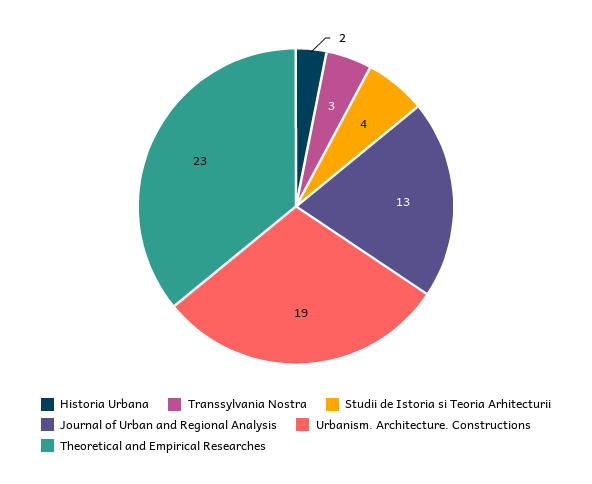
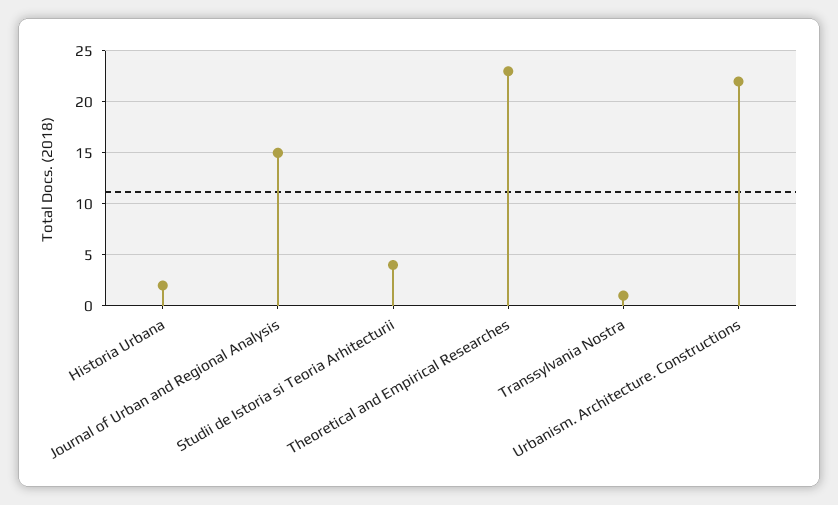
  {
    "Historia Urbana": 2,
-   "Transsylvania Nostra": 3,
+   "Transsylvania Nostra": 1,
    "Studii de Istoria si Teoria Arhitecturii": 4,
-   "Journal of Urban and Regional Analysis": 13,
+   "Journal of Urban and Regional Analysis": 15,
-   "Urbanism. Architecture. Constructions": 19,
+   "Urbanism. Architecture. Constructions": 22,
    "Theoretical and Empirical Researches": 23
  }

